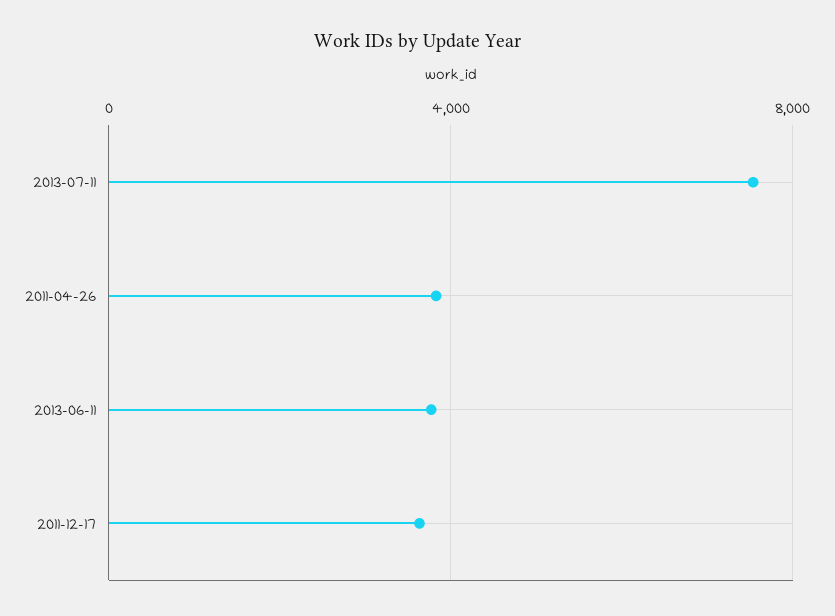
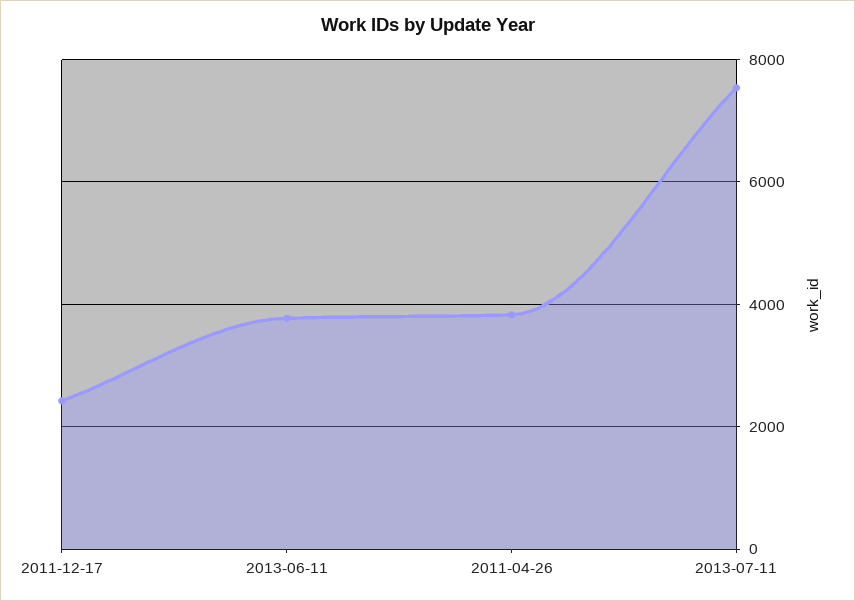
  {
    "2013-07-11": 7600,
    "2011-04-26": 3800,
    "2013-06-11": 3800,
-   "2011-12-17": 3500
+   "2011-12-17": 2400
  }

